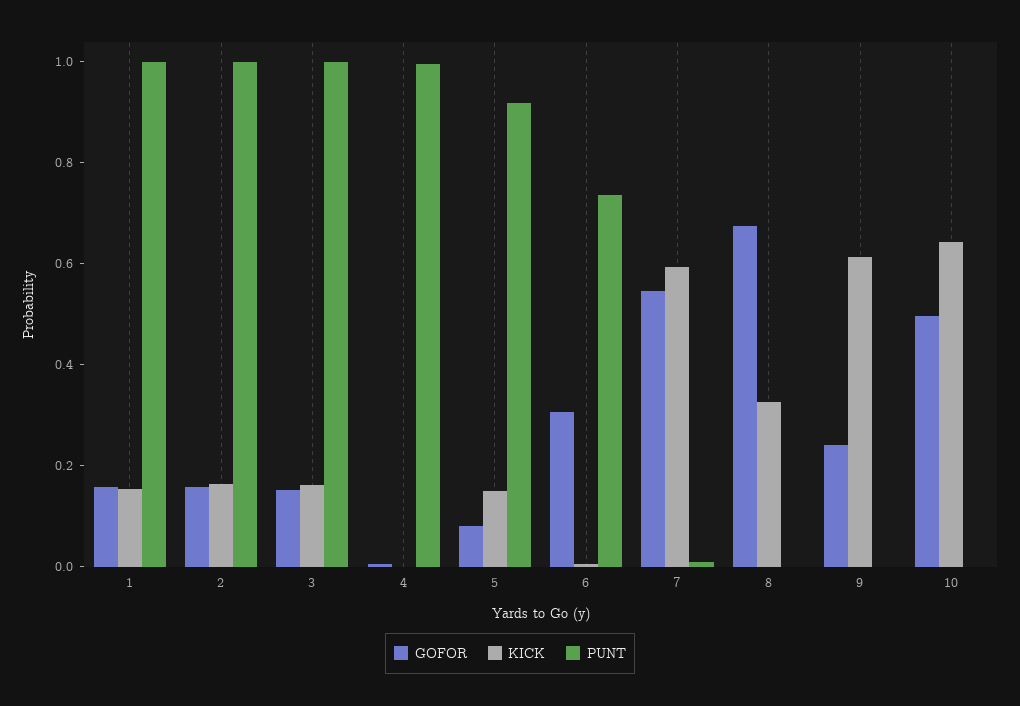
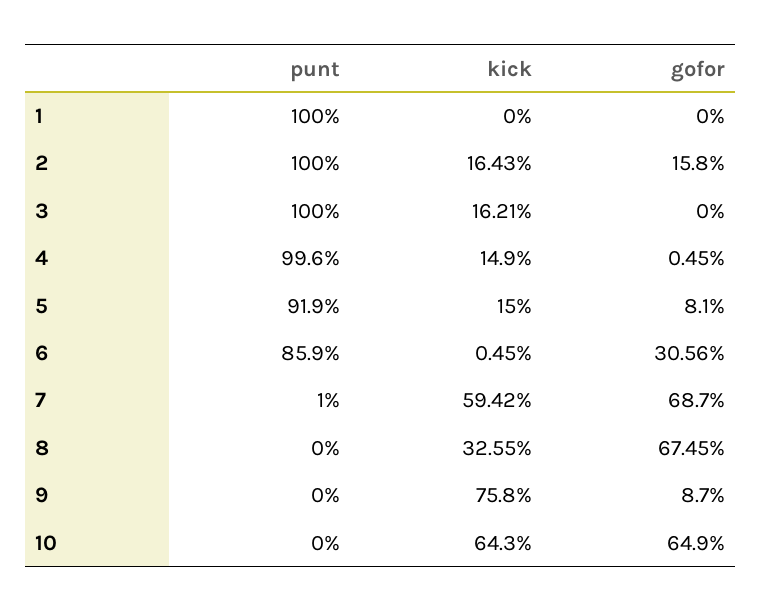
  {
    "GOFOR": {
-     "1": 0.15,
+     "1": 0,
      "2": 0.158,
-     "3": 0.15,
+     "3": 0,
      "4": 0.0045,
      "5": 0.081,
      "6": 0.3056,
-     "7": 0.55,
+     "7": 0.687,
      "8": 0.6745,
-     "9": 0.25,
+     "9": 0.087,
-     "10": 0.5
+     "10": 0.649
    },
    "KICK": {
-     "1": 0.15,
+     "1": 0,
      "2": 0.1643,
      "3": 0.1621,
-     "4": 0,
+     "4": 0.149,
      "5": 0.15,
      "6": 0.0045,
      "7": 0.5942,
      "8": 0.3255,
-     "9": 0.6,
+     "9": 0.758,
      "10": 0.643
    },
    "PUNT": {
      "1": 1,
      "2": 1,
      "3": 1,
      "4": 0.996,
      "5": 0.919,
-     "6": 0.75,
+     "6": 0.859,
      "7": 0.01,
      "8": 0,
      "9": 0,
      "10": 0
    }
  }

